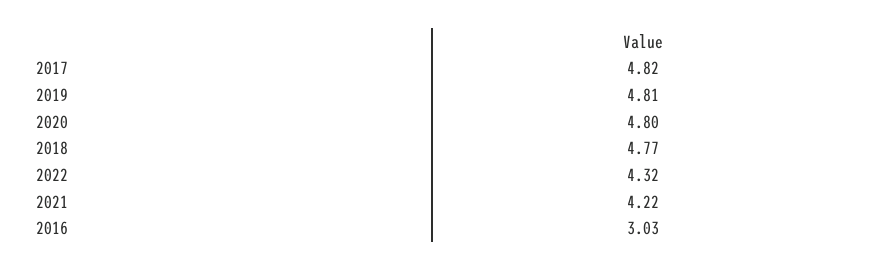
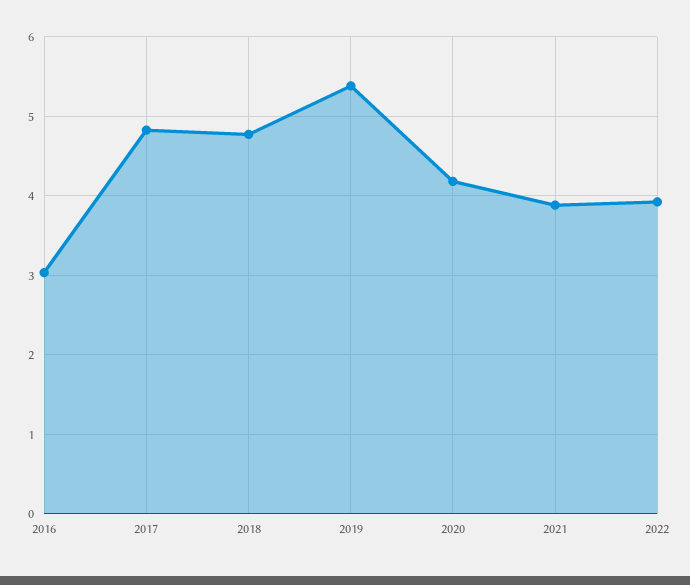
  {
    "2017": 4.82,
-   "2019": 4.81,
+   "2019": 5.4,
-   "2020": 4.8,
+   "2020": 4.2,
    "2018": 4.77,
-   "2022": 4.32,
+   "2022": 3.9,
-   "2021": 4.22,
+   "2021": 3.9,
    "2016": 3.03
  }

